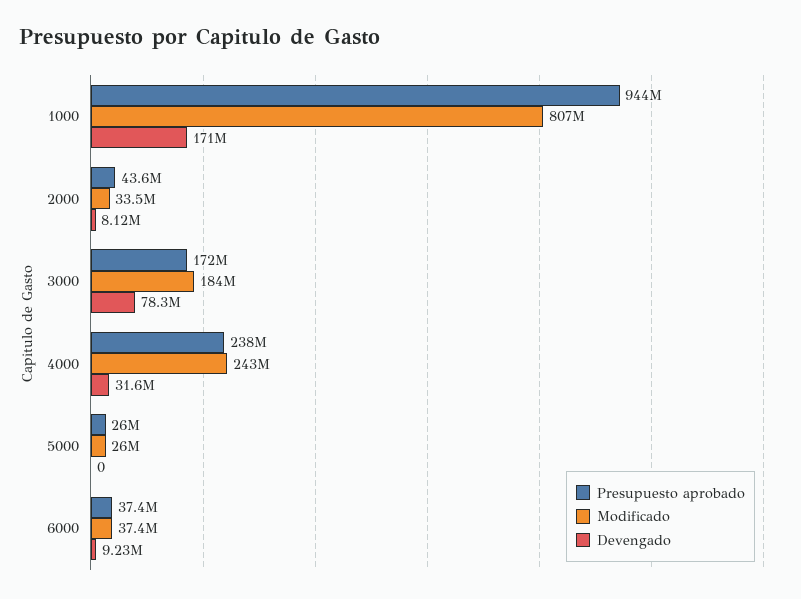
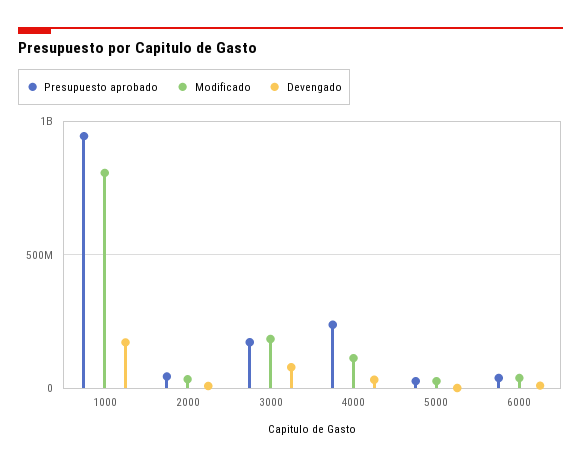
  {
    "Presupuesto aprobado": {
      "1000": 944000000,
      "2000": 43600000,
      "3000": 172000000,
      "4000": 238000000,
      "5000": 26000000,
      "6000": 37400000
    },
    "Modificado": {
      "1000": 807000000,
      "2000": 33500000,
      "3000": 184000000,
-     "4000": 243000000,
+     "4000": 100000000,
      "5000": 26000000,
      "6000": 37400000
    },
    "Devengado": {
      "1000": 171000000,
      "2000": 8120000,
      "3000": 78300000,
      "4000": 31600000,
      "5000": 0,
      "6000": 9230000
    }
  }

